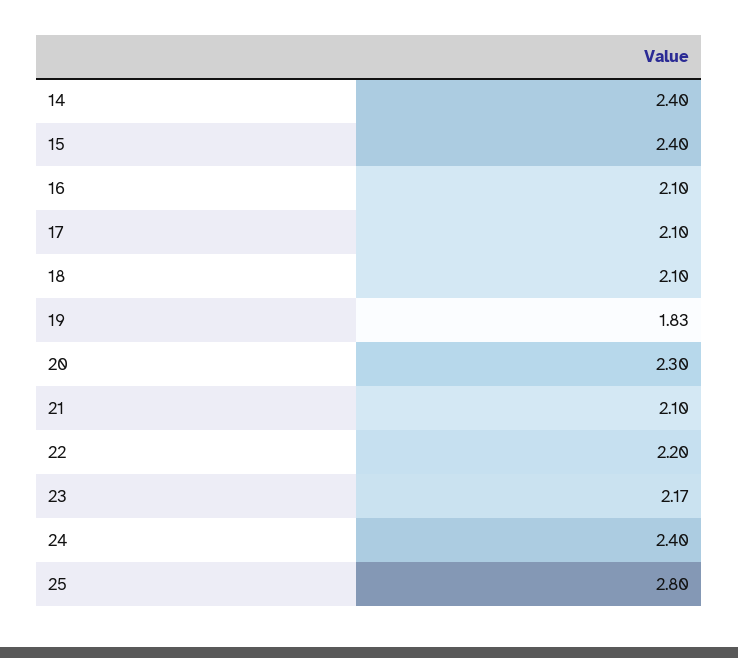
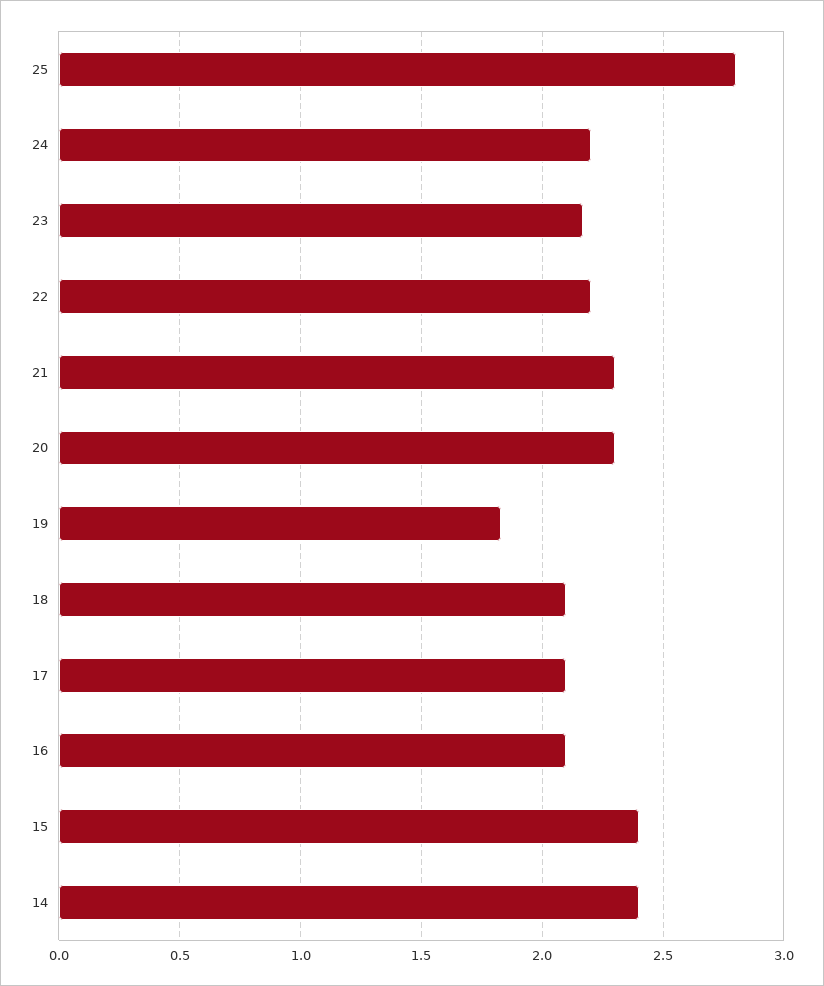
  {
    "14": 2.4,
    "15": 2.4,
    "16": 2.1,
    "17": 2.1,
    "18": 2.1,
    "19": 1.83,
    "20": 2.3,
-   "21": 2.1,
+   "21": 2.3,
    "22": 2.2,
    "23": 2.17,
-   "24": 2.4,
+   "24": 2.2,
    "25": 2.8
  }

